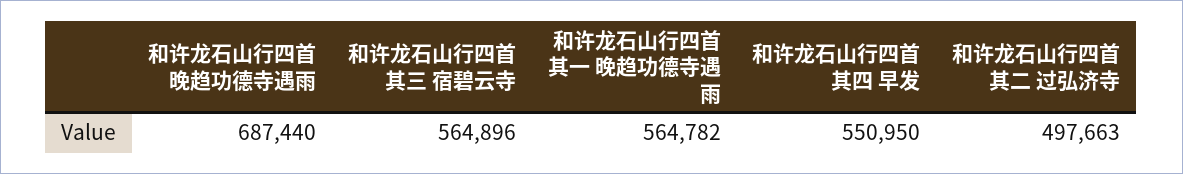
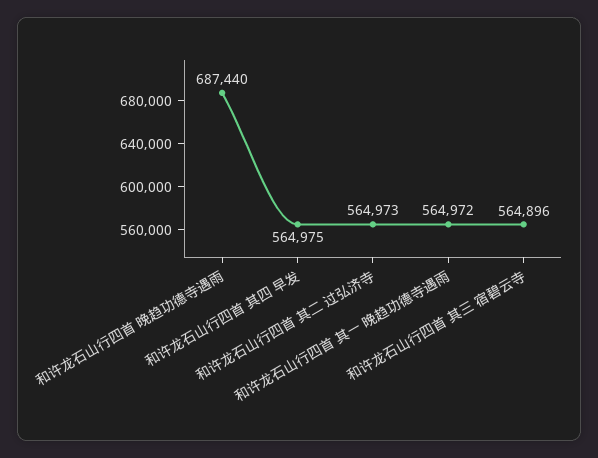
  {
    "和许龙石山行四首 晚趋功德寺遇雨": 687440,
    "和许龙石山行四首 其三 宿碧云寺": 564896,
-   "和许龙石山行四首 其一 晚趋功德寺遇雨": 564782,
+   "和许龙石山行四首 其一 晚趋功德寺遇雨": 564972,
-   "和许龙石山行四首 其四 早发": 550950,
+   "和许龙石山行四首 其四 早发": 564975,
-   "和许龙石山行四首 其二 过弘济寺": 497663
+   "和许龙石山行四首 其二 过弘济寺": 564973
  }

